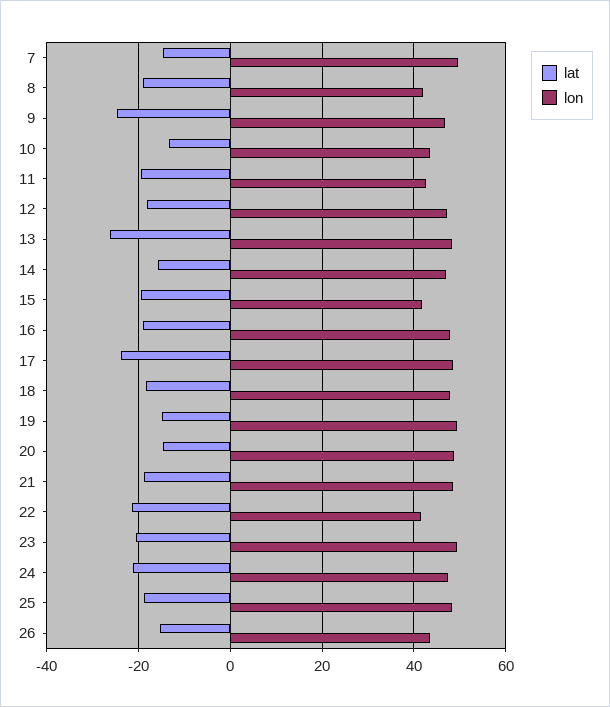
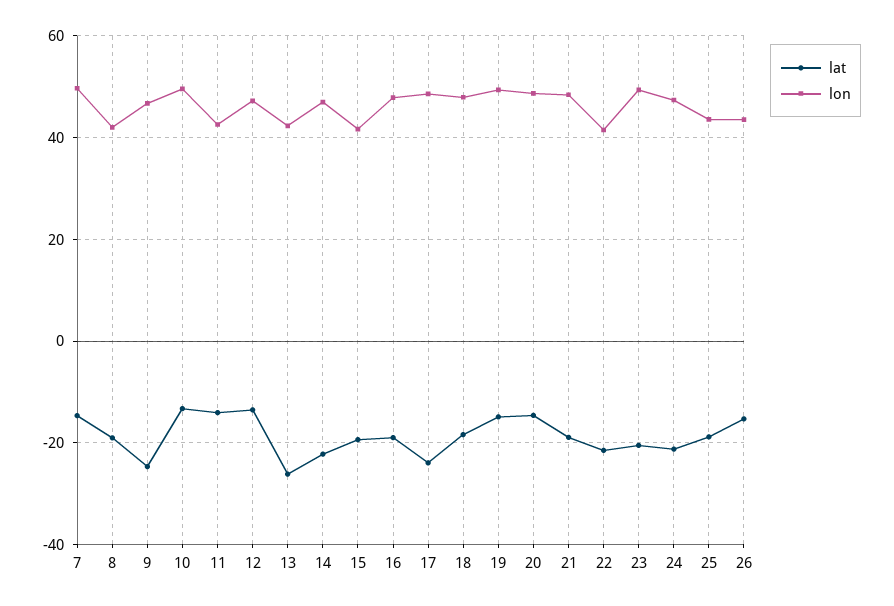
  {
    "lat": {
      "7": -14,
      "8": -20,
      "9": -24,
      "10": -14,
-     "11": -20,
+     "11": -14,
-     "12": -18,
+     "12": -14,
      "13": -26,
-     "14": -16,
+     "14": -22,
      "15": -20,
      "16": -18,
      "17": -24,
      "18": -18,
      "19": -14,
      "20": -14,
      "21": -18,
      "22": -22,
      "23": -20,
      "24": -22,
      "25": -18,
      "26": -16
    },
    "lon": {
      "7": 50,
      "8": 42,
      "9": 46,
-     "10": 44,
+     "10": 50,
      "11": 42,
      "12": 48,
-     "13": 48,
+     "13": 42,
      "14": 48,
      "15": 42,
      "16": 48,
      "17": 48,
      "18": 48,
      "19": 50,
      "20": 48,
      "21": 48,
      "22": 42,
      "23": 50,
      "24": 48,
-     "25": 48,
+     "25": 44,
      "26": 44
    }
  }

